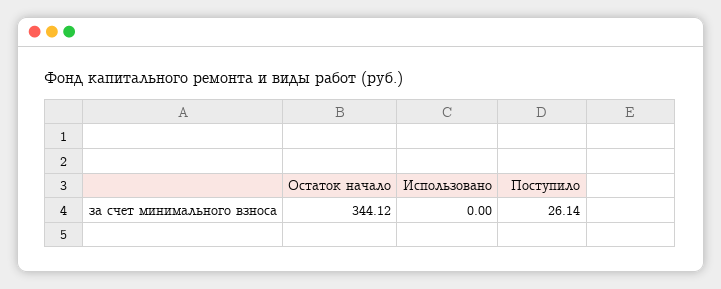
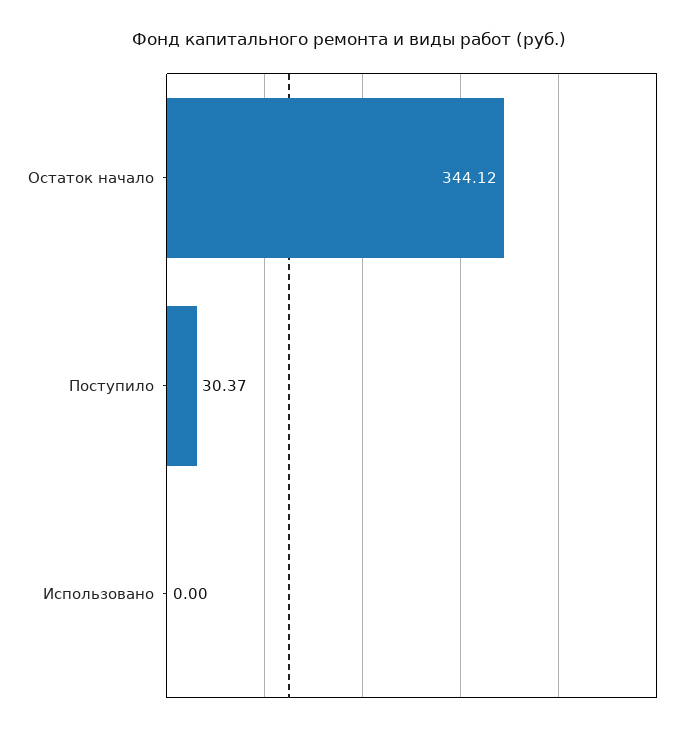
  {
    "Остаток начало": 344.12,
    "Использовано": 0,
-   "Поступило": 26.14
+   "Поступило": 30.37
  }

